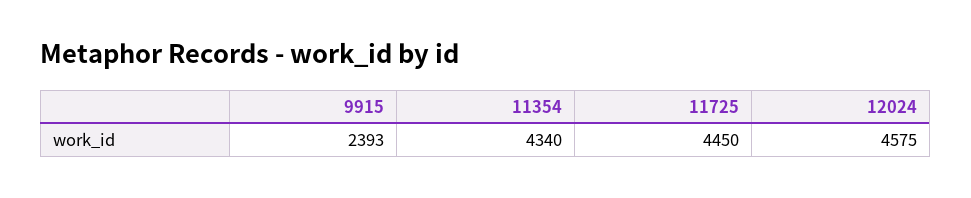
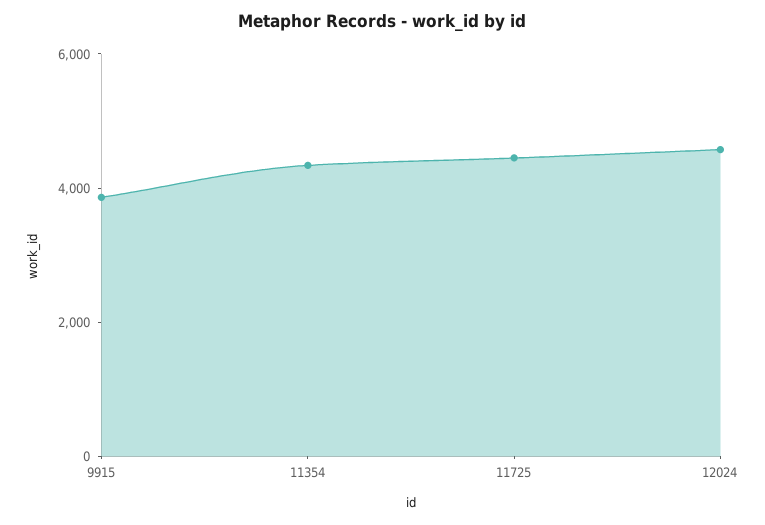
  {
-   "9915": 2393,
+   "9915": 4000,
    "11354": 4340,
    "11725": 4450,
    "12024": 4575
  }

